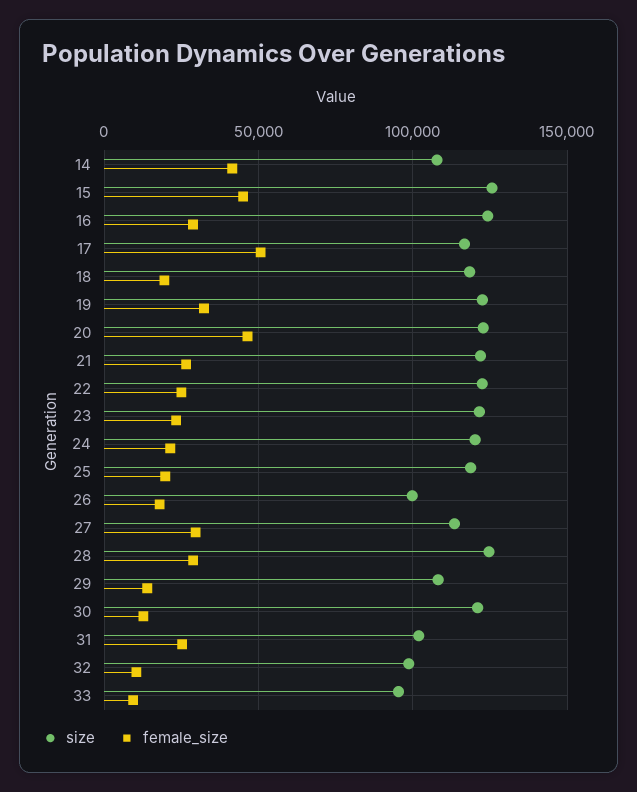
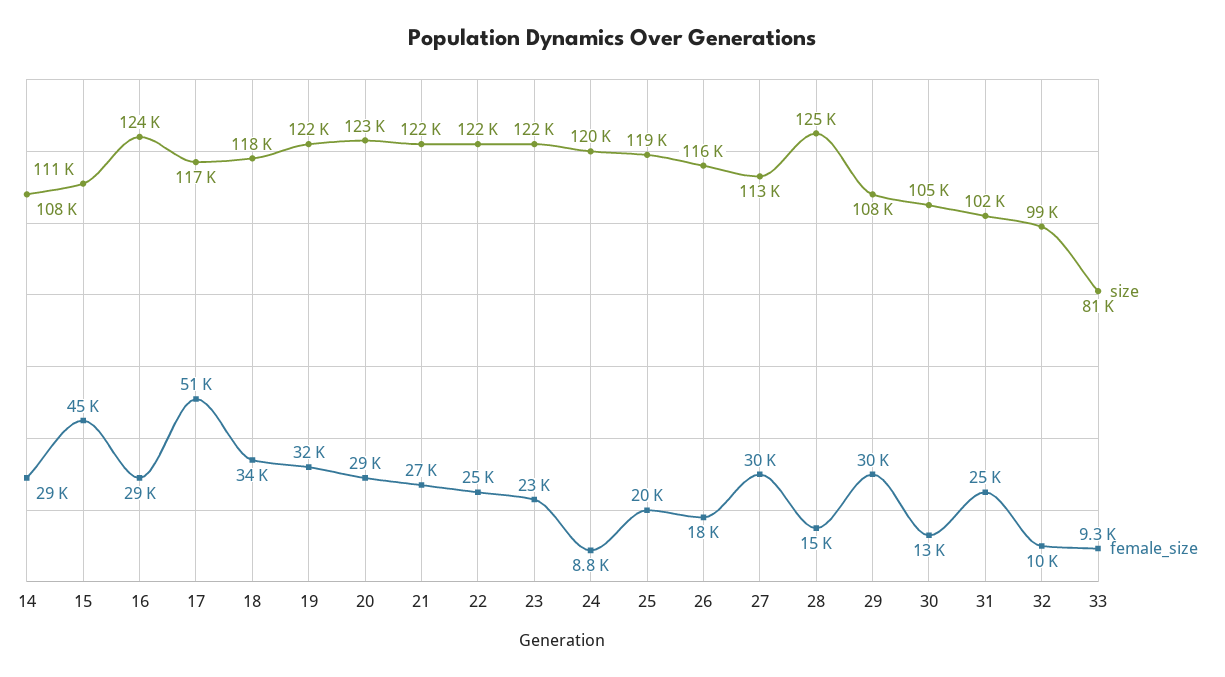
  {
    "size": {
      "14": 108000,
-     "15": 125000,
+     "15": 111000,
      "16": 124000,
      "17": 117000,
      "18": 118000,
      "19": 122000,
      "20": 123000,
      "21": 122000,
      "22": 122000,
      "23": 122000,
      "24": 120000,
      "25": 119000,
-     "26": 100000,
+     "26": 116000,
      "27": 113000,
      "28": 125000,
      "29": 108000,
-     "30": 120000,
+     "30": 105000,
      "31": 102000,
      "32": 99000,
-     "33": 95000
+     "33": 81000
    },
    "female_size": {
-     "14": 40000,
+     "14": 29000,
      "15": 45000,
      "16": 29000,
      "17": 51000,
-     "18": 20000,
+     "18": 34000,
      "19": 32000,
-     "20": 45000,
+     "20": 29000,
      "21": 27000,
      "22": 25000,
      "23": 23000,
-     "24": 20000,
+     "24": 8800,
      "25": 20000,
      "26": 18000,
      "27": 30000,
-     "28": 30000,
+     "28": 15000,
-     "29": 15000,
+     "29": 30000,
      "30": 13000,
      "31": 25000,
      "32": 10000,
      "33": 9300
    }
  }

